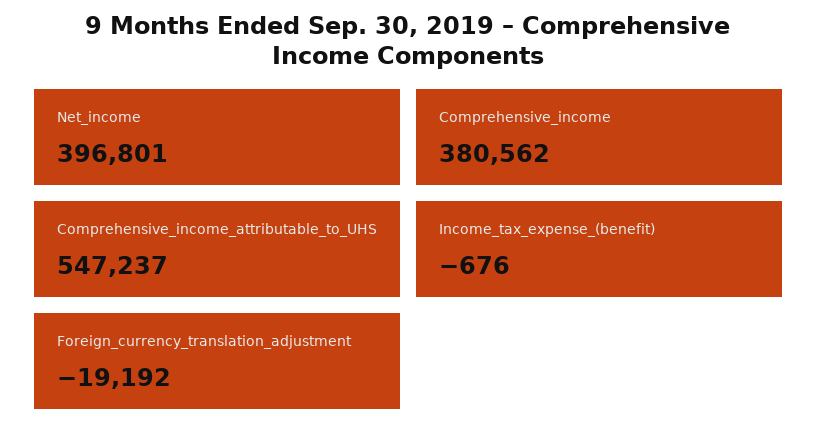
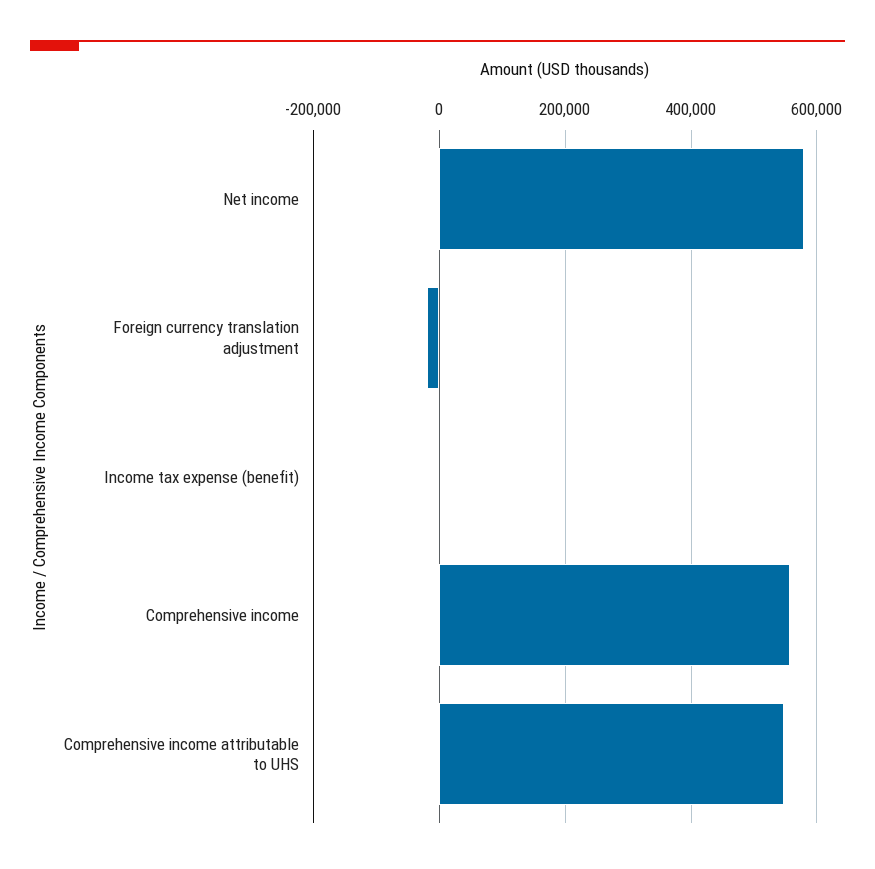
  {
-   "Net_income": 396801,
+   "Net_income": 580000,
-   "Comprehensive_income": 380562,
+   "Comprehensive_income": 560000,
    "Comprehensive_income_attributable_to_UHS": 547237,
    "Income_tax_expense_(benefit)": -676,
    "Foreign_currency_translation_adjustment": -19192
  }

